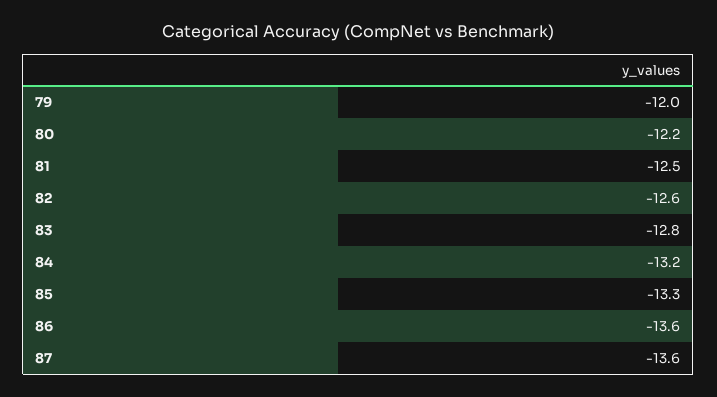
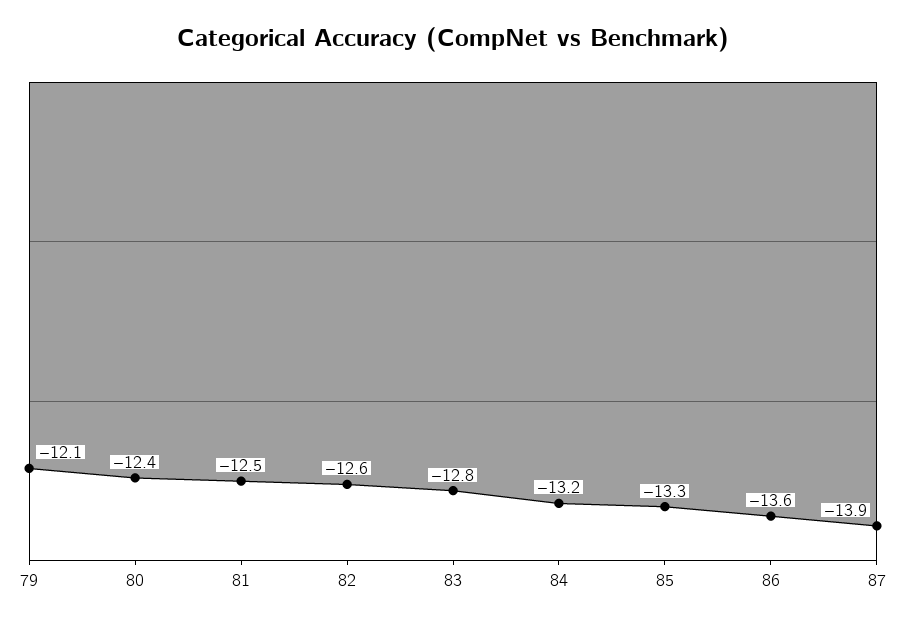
  {
-   "79": -12,
+   "79": -12.1,
-   "80": -12.2,
+   "80": -12.4,
    "81": -12.5,
    "82": -12.6,
    "83": -12.8,
    "84": -13.2,
    "85": -13.3,
    "86": -13.6,
-   "87": -13.6
+   "87": -13.9
  }

